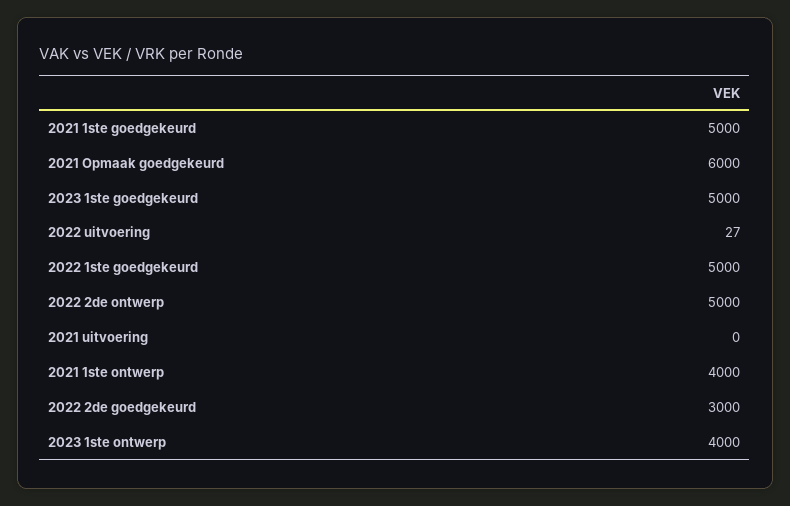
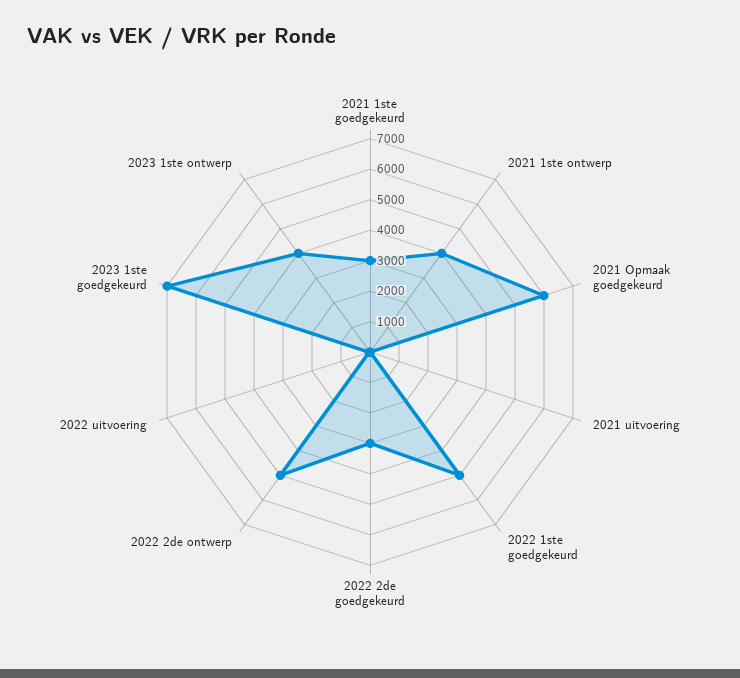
  {
-   "2021 1ste goedgekeurd": 5000,
+   "2021 1ste goedgekeurd": 3000,
    "2021 Opmaak goedgekeurd": 6000,
-   "2023 1ste goedgekeurd": 5000,
+   "2023 1ste goedgekeurd": 7000,
    "2022 uitvoering": 27,
    "2022 1ste goedgekeurd": 5000,
    "2022 2de ontwerp": 5000,
    "2021 uitvoering": 0,
    "2021 1ste ontwerp": 4000,
    "2022 2de goedgekeurd": 3000,
    "2023 1ste ontwerp": 4000
  }

